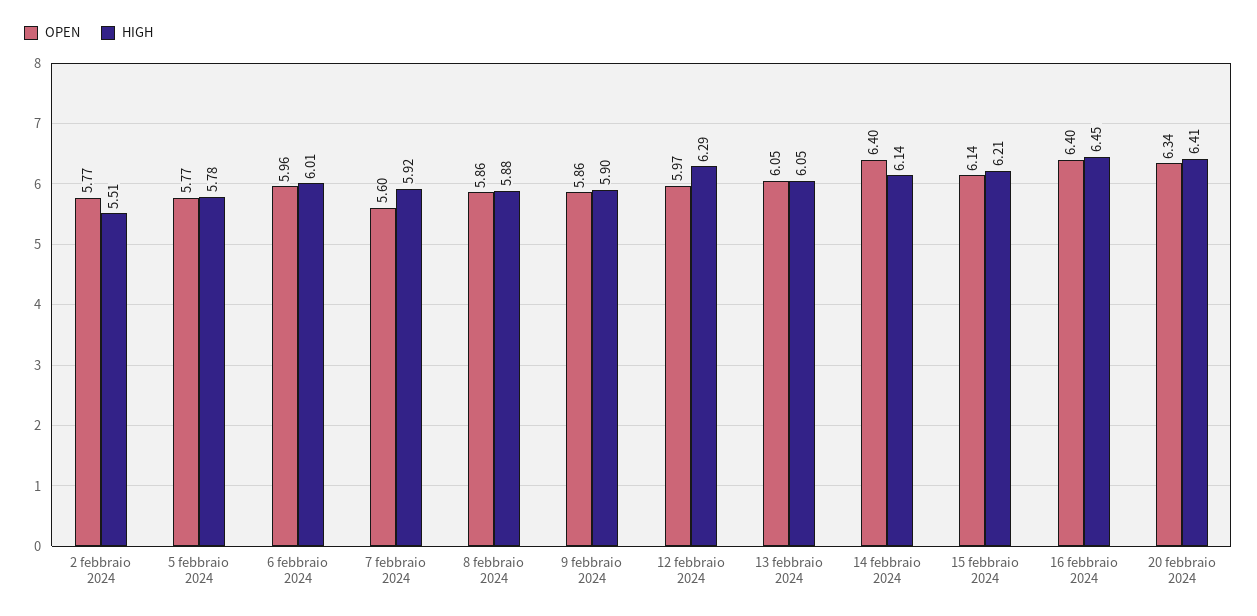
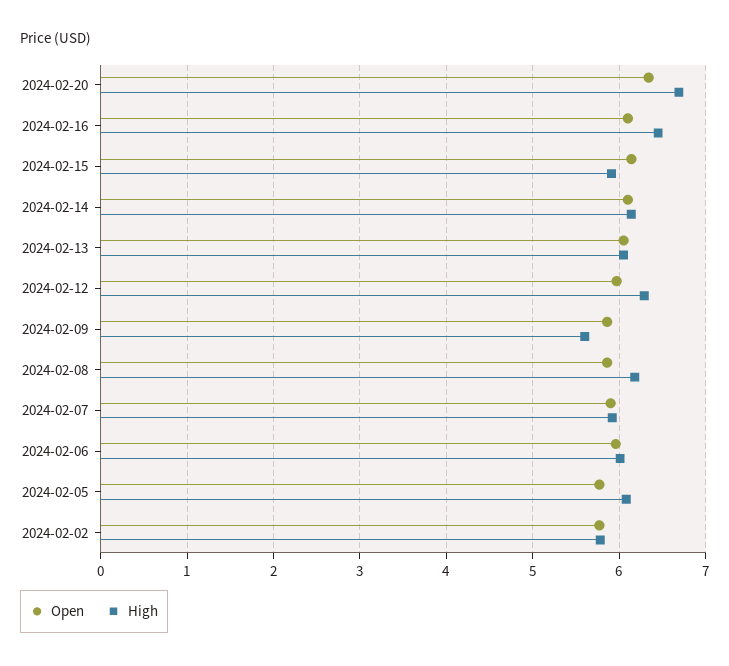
  {
    "OPEN": {
      "2 febbraio 2024": 5.77,
      "5 febbraio 2024": 5.77,
      "6 febbraio 2024": 5.96,
-     "7 febbraio 2024": 5.6,
+     "7 febbraio 2024": 5.9,
      "8 febbraio 2024": 5.86,
      "9 febbraio 2024": 5.86,
      "12 febbraio 2024": 5.97,
      "13 febbraio 2024": 6.05,
-     "14 febbraio 2024": 6.4,
+     "14 febbraio 2024": 6.1,
      "15 febbraio 2024": 6.14,
-     "16 febbraio 2024": 6.4,
+     "16 febbraio 2024": 6.1,
      "20 febbraio 2024": 6.34
    },
    "HIGH": {
-     "2 febbraio 2024": 5.51,
+     "2 febbraio 2024": 5.8,
-     "5 febbraio 2024": 5.78,
+     "5 febbraio 2024": 6.1,
      "6 febbraio 2024": 6.01,
      "7 febbraio 2024": 5.92,
-     "8 febbraio 2024": 5.88,
+     "8 febbraio 2024": 6.2,
-     "9 febbraio 2024": 5.9,
+     "9 febbraio 2024": 5.6,
      "12 febbraio 2024": 6.29,
      "13 febbraio 2024": 6.05,
      "14 febbraio 2024": 6.14,
-     "15 febbraio 2024": 6.21,
+     "15 febbraio 2024": 5.9,
      "16 febbraio 2024": 6.45,
-     "20 febbraio 2024": 6.41
+     "20 febbraio 2024": 6.7
    }
  }

